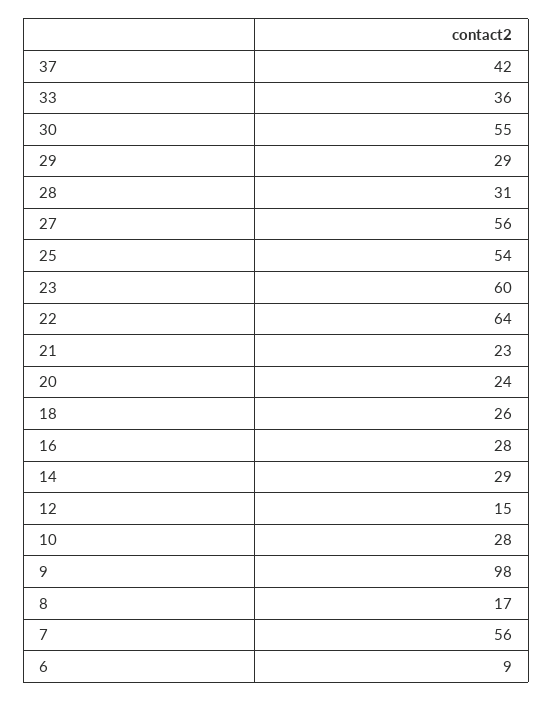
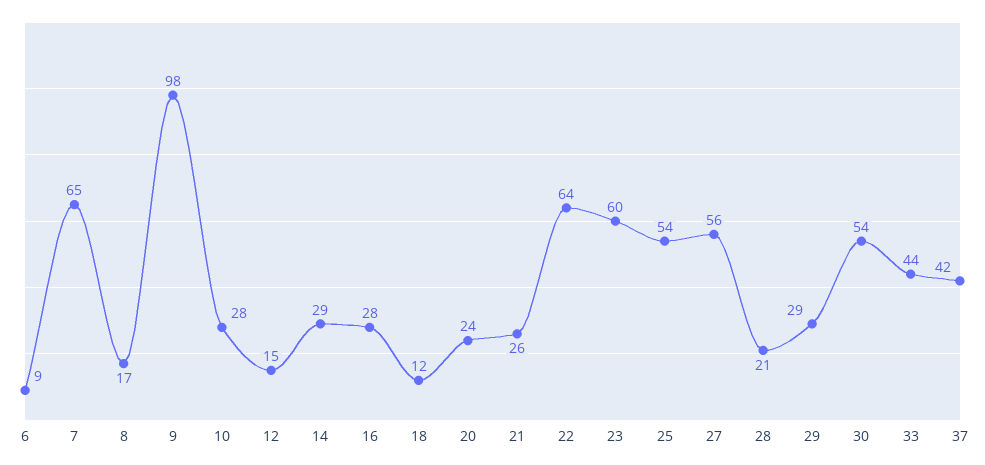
  {
    "37": 42,
-   "33": 36,
+   "33": 44,
-   "30": 55,
+   "30": 54,
    "29": 29,
-   "28": 31,
+   "28": 21,
    "27": 56,
    "25": 54,
    "23": 60,
    "22": 64,
-   "21": 23,
+   "21": 26,
    "20": 24,
-   "18": 26,
+   "18": 12,
    "16": 28,
    "14": 29,
    "12": 15,
    "10": 28,
    "9": 98,
    "8": 17,
-   "7": 56,
+   "7": 65,
    "6": 9
  }

